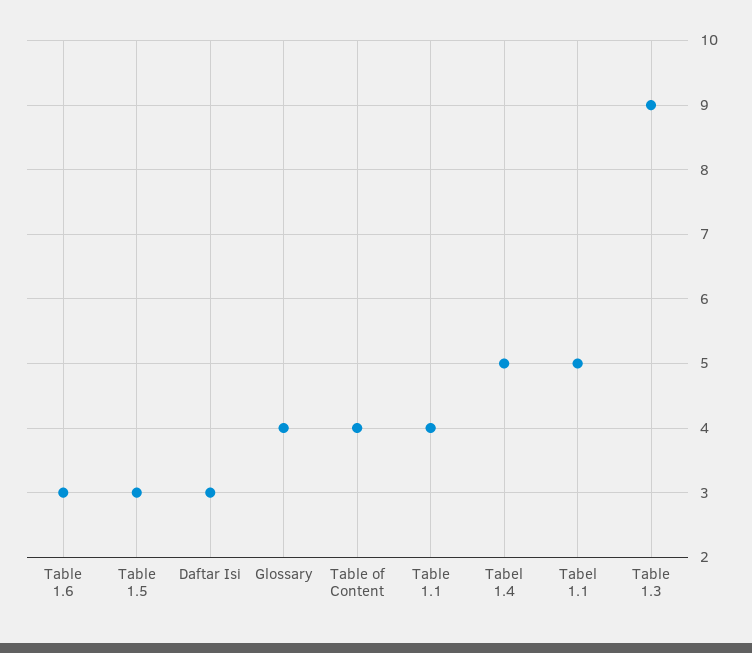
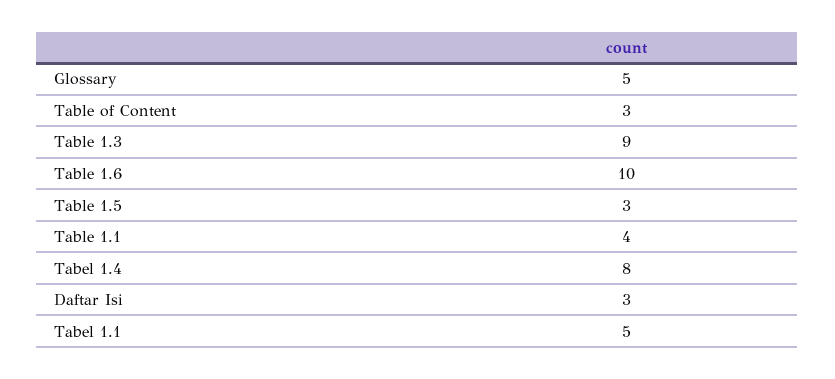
  {
-   "Table 1.6": 3,
+   "Table 1.6": 10,
    "Table 1.5": 3,
    "Daftar Isi": 3,
-   "Glossary": 4,
+   "Glossary": 5,
-   "Table of Content": 4,
+   "Table of Content": 3,
    "Table 1.1": 4,
-   "Tabel 1.4": 5,
+   "Tabel 1.4": 8,
    "Tabel 1.1": 5,
    "Table 1.3": 9
  }

